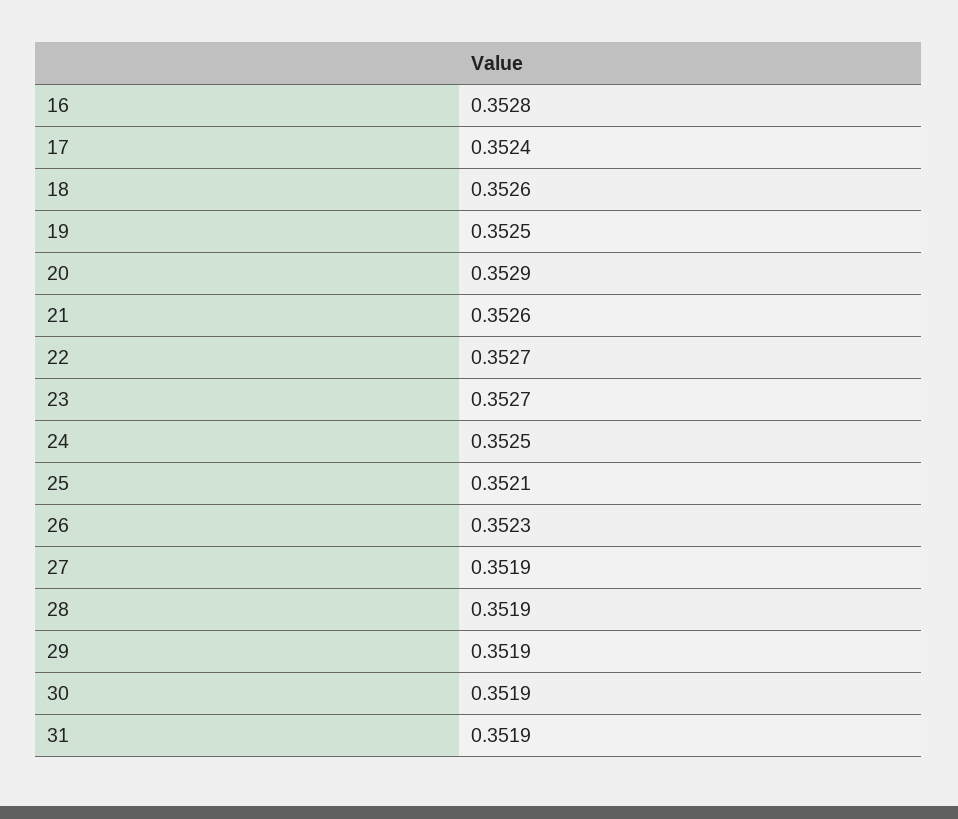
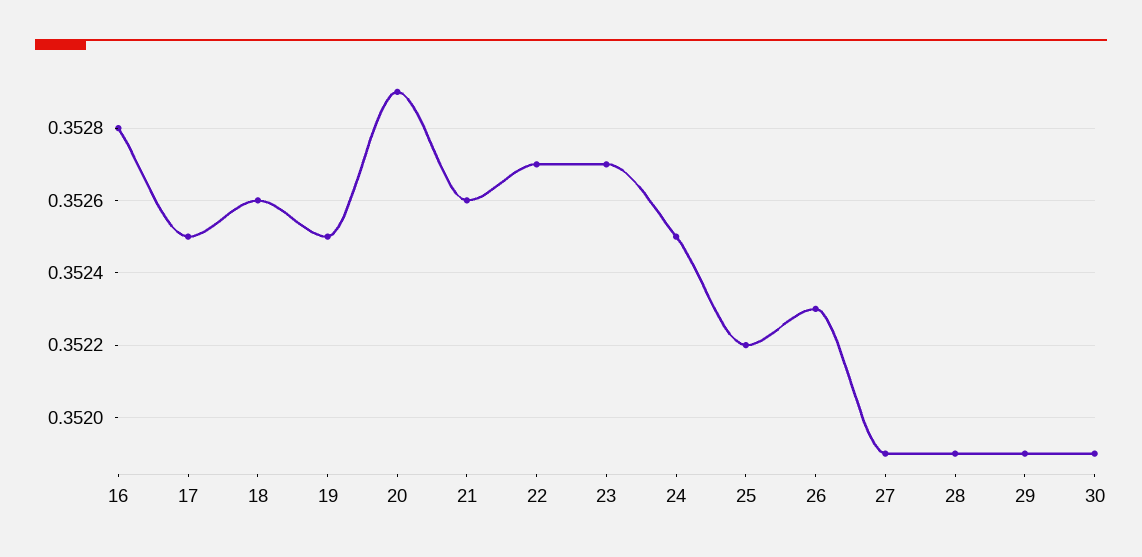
  {
    "16": 0.3528,
-   "17": 0.3524,
+   "17": 0.3525,
    "18": 0.3526,
    "19": 0.3525,
    "20": 0.3529,
    "21": 0.3526,
    "22": 0.3527,
    "23": 0.3527,
    "24": 0.3525,
-   "25": 0.3521,
+   "25": 0.3522,
    "26": 0.3523,
    "27": 0.3519,
    "28": 0.3519,
    "29": 0.3519,
-   "30": 0.3519,
+   "30": 0.3519
-   "31": 0.3519
  }

